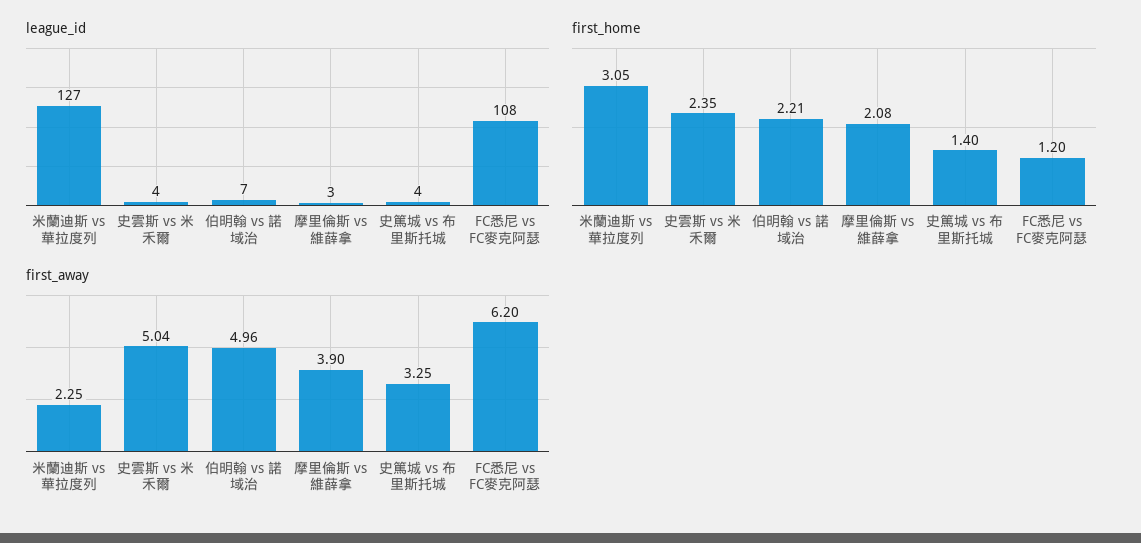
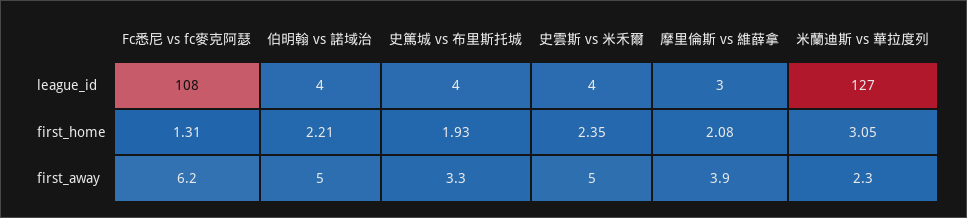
  {
    "league_id": {
      "米蘭迪斯 vs 華拉度列": 127,
      "史雲斯 vs 米禾爾": 4,
-     "伯明翰 vs 諾域治": 7,
+     "伯明翰 vs 諾域治": 4,
      "摩里倫斯 vs 維薛拿": 3,
      "史篤城 vs 布里斯托城": 4,
      "FC悉尼 vs FC麥克阿瑟": 108
    },
    "first_home": {
      "米蘭迪斯 vs 華拉度列": 3.05,
      "史雲斯 vs 米禾爾": 2.35,
      "伯明翰 vs 諾域治": 2.21,
      "摩里倫斯 vs 維薛拿": 2.08,
-     "史篤城 vs 布里斯托城": 1.4,
+     "史篤城 vs 布里斯托城": 1.93,
-     "FC悉尼 vs FC麥克阿瑟": 1.2
+     "FC悉尼 vs FC麥克阿瑟": 1.31
    },
    "first_away": {
      "米蘭迪斯 vs 華拉度列": 2.25,
      "史雲斯 vs 米禾爾": 5.04,
      "伯明翰 vs 諾域治": 4.96,
      "摩里倫斯 vs 維薛拿": 3.9,
      "史篤城 vs 布里斯托城": 3.25,
      "FC悉尼 vs FC麥克阿瑟": 6.2
    }
  }

